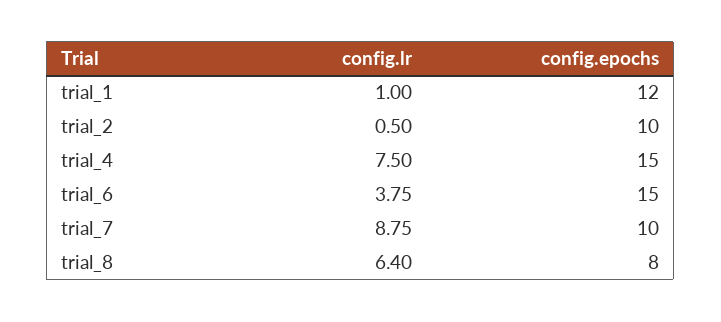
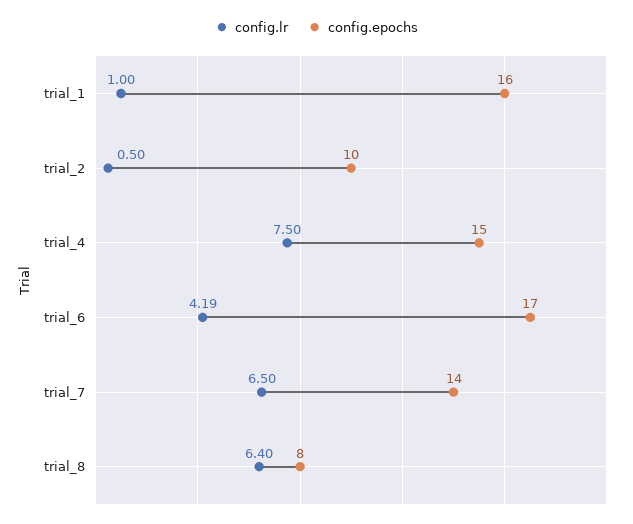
  {
    "config.lr": {
      "trial_1": 1,
      "trial_2": 0.5,
      "trial_4": 7.5,
-     "trial_6": 3.75,
+     "trial_6": 4.19,
-     "trial_7": 8.75,
+     "trial_7": 6.5,
      "trial_8": 6.4
    },
    "config.epochs": {
-     "trial_1": 12,
+     "trial_1": 16,
      "trial_2": 10,
      "trial_4": 15,
-     "trial_6": 15,
+     "trial_6": 17,
-     "trial_7": 10,
+     "trial_7": 14,
      "trial_8": 8
    }
  }

